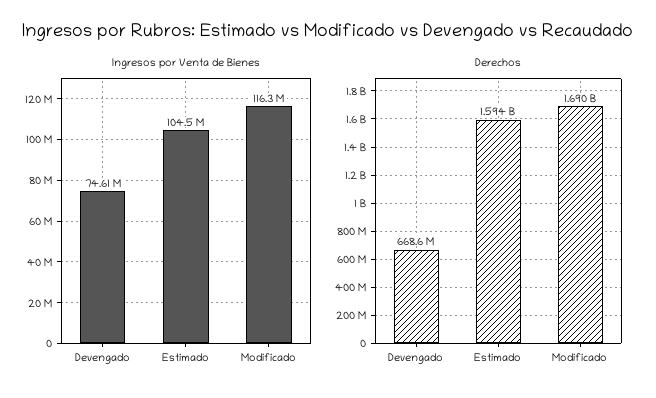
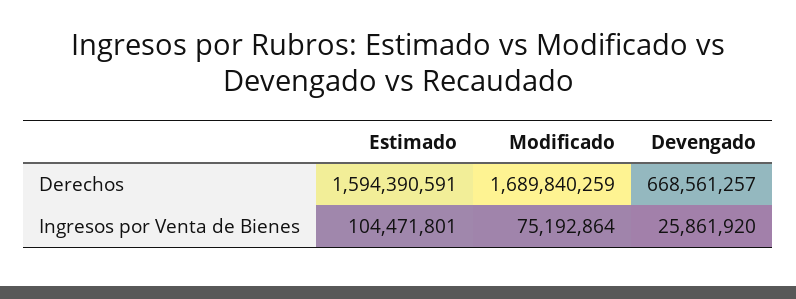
  {
    "Ingresos por Venta de Bienes": {
-     "Devengado": 74610000,
+     "Devengado": 25861920,
      "Estimado": 104471801,
-     "Modificado": 116300000
+     "Modificado": 75192864
    },
    "Derechos": {
      "Devengado": 668561257,
      "Estimado": 1594390591,
      "Modificado": 1689840259
    }
  }

